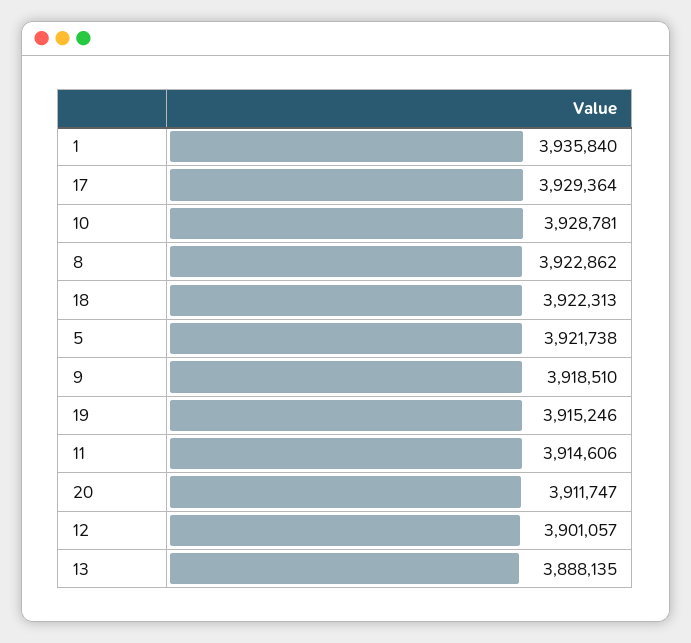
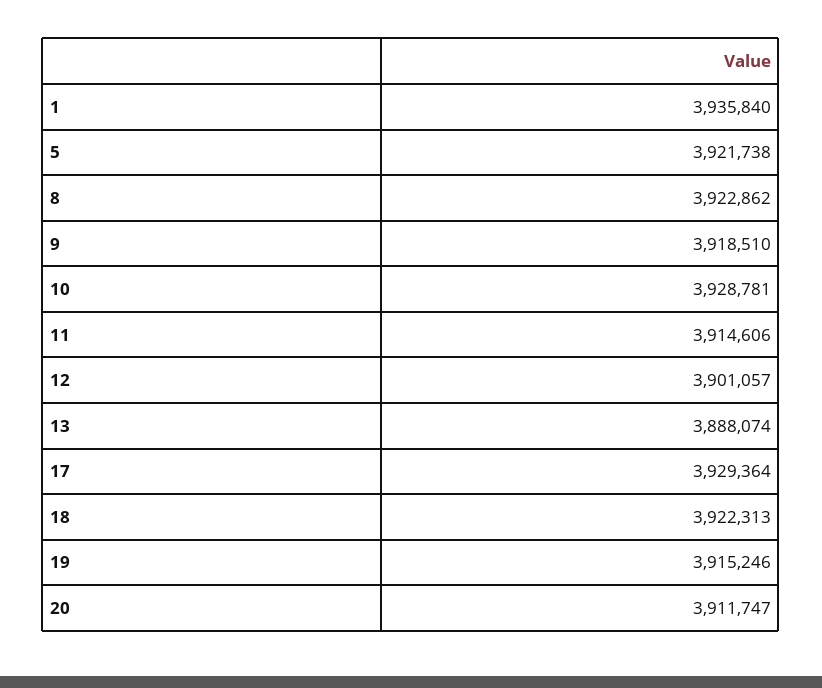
  {
    "1": 3935840,
    "17": 3929364,
    "10": 3928781,
    "8": 3922862,
    "18": 3922313,
    "5": 3921738,
    "9": 3918510,
    "19": 3915246,
    "11": 3914606,
    "20": 3911747,
    "12": 3901057,
-   "13": 3888135
+   "13": 3888074
  }

